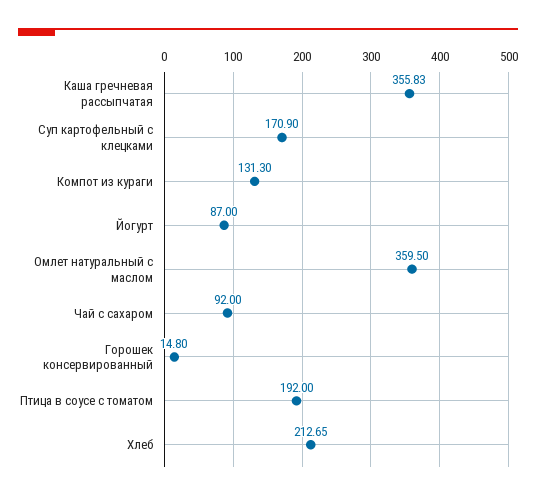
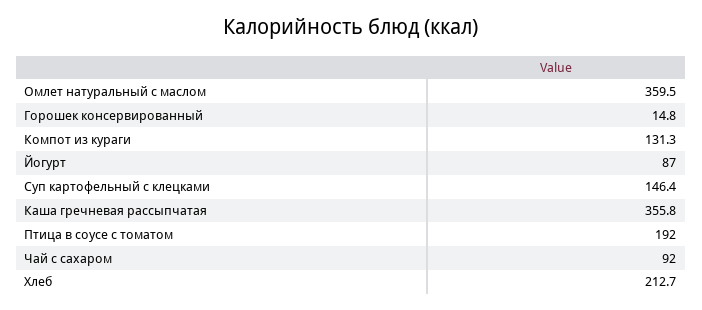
  {
    "Каша гречневая рассыпчатая": 355.83,
-   "Суп картофельный с клецками": 170.9,
+   "Суп картофельный с клецками": 146.4,
    "Компот из кураги": 131.3,
    "Йогурт": 87,
    "Омлет натуральный с маслом": 359.5,
    "Чай с сахаром": 92,
    "Горошек консервированный": 14.8,
    "Птица в соусе с томатом": 192,
    "Хлеб": 212.65
  }

